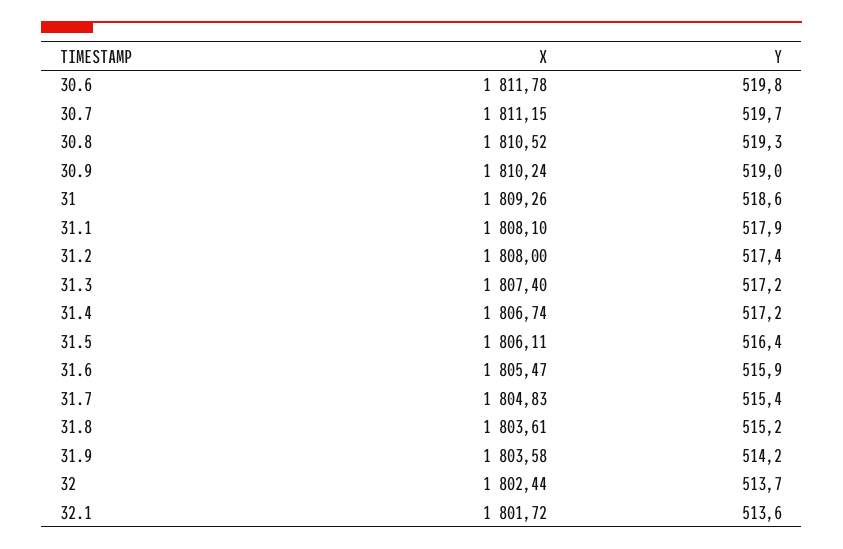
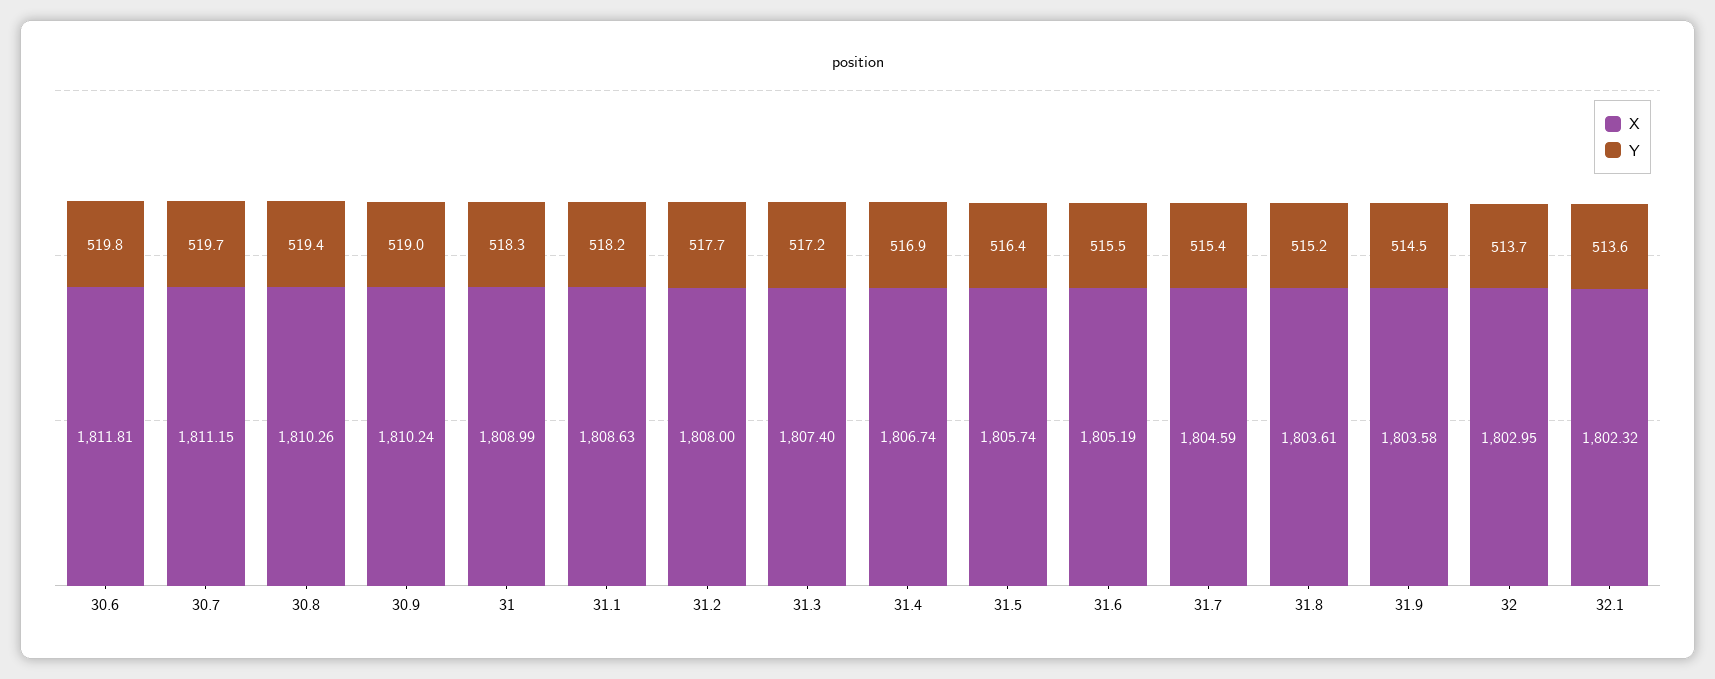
  {
    "X": {
-     "30.6": 1811.78,
+     "30.6": 1811.81,
      "30.7": 1811.15,
-     "30.8": 1810.52,
+     "30.8": 1810.26,
      "30.9": 1810.24,
-     "31": 1809.26,
+     "31": 1808.99,
-     "31.1": 1808.1,
+     "31.1": 1808.63,
      "31.2": 1808,
      "31.3": 1807.4,
      "31.4": 1806.74,
-     "31.5": 1806.11,
+     "31.5": 1805.74,
-     "31.6": 1805.47,
+     "31.6": 1805.19,
-     "31.7": 1804.83,
+     "31.7": 1804.59,
      "31.8": 1803.61,
      "31.9": 1803.58,
-     "32": 1802.44,
+     "32": 1802.95,
-     "32.1": 1801.72
+     "32.1": 1802.32
    },
    "Y": {
      "30.6": 519.8,
      "30.7": 519.7,
-     "30.8": 519.3,
+     "30.8": 519.4,
      "30.9": 519,
-     "31": 518.6,
+     "31": 518.3,
-     "31.1": 517.9,
+     "31.1": 518.2,
-     "31.2": 517.4,
+     "31.2": 517.7,
      "31.3": 517.2,
-     "31.4": 517.2,
+     "31.4": 516.9,
      "31.5": 516.4,
-     "31.6": 515.9,
+     "31.6": 515.5,
      "31.7": 515.4,
      "31.8": 515.2,
-     "31.9": 514.2,
+     "31.9": 514.5,
      "32": 513.7,
      "32.1": 513.6
    }
  }

